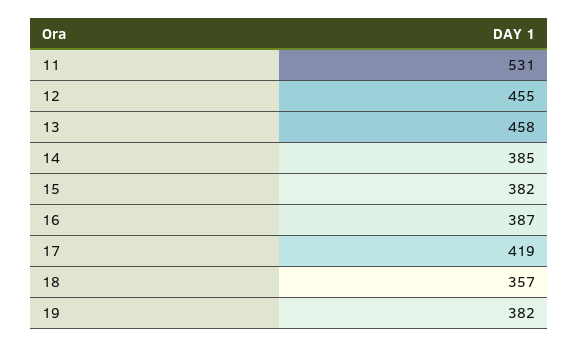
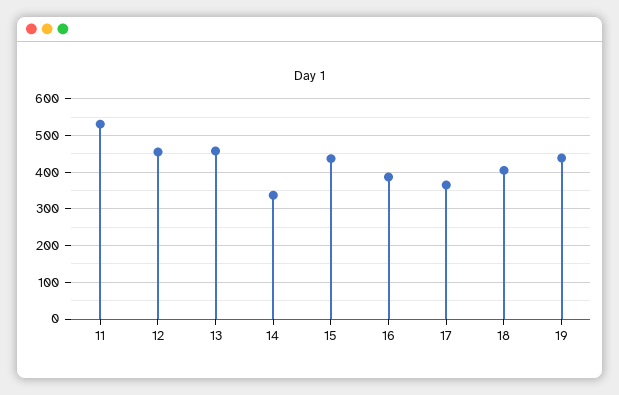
  {
    "11": 531,
    "12": 455,
    "13": 458,
-   "14": 385,
+   "14": 340,
-   "15": 382,
+   "15": 440,
    "16": 387,
-   "17": 419,
+   "17": 360,
-   "18": 357,
+   "18": 400,
-   "19": 382
+   "19": 440
  }

